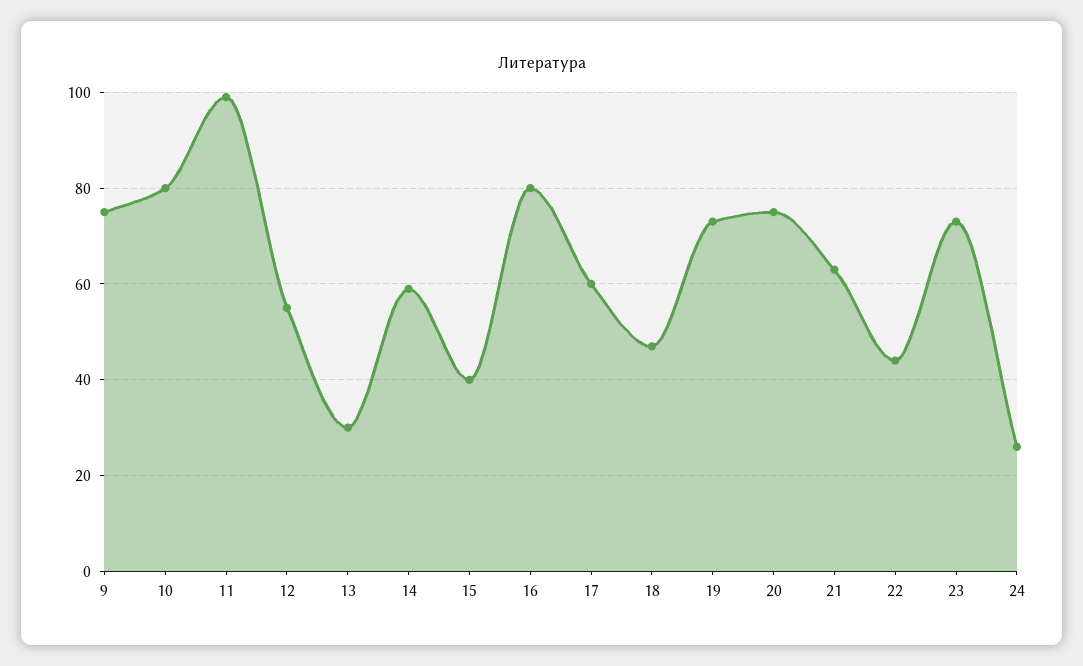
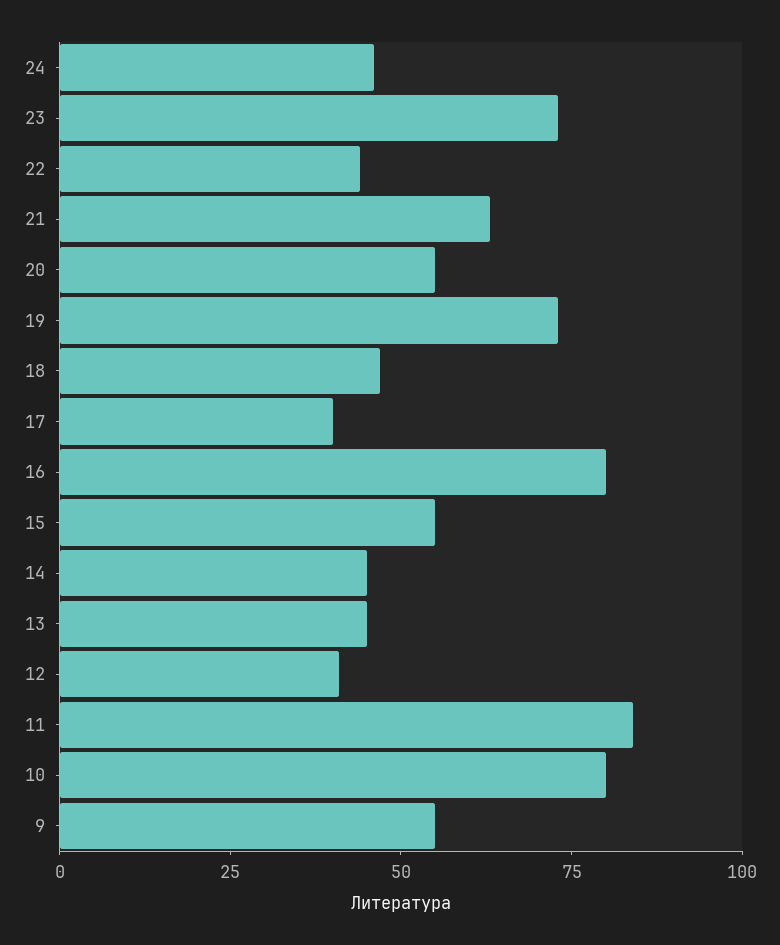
  {
-   "9": 75,
+   "9": 55,
    "10": 80,
-   "11": 100,
+   "11": 85,
-   "12": 55,
+   "12": 40,
-   "13": 30,
+   "13": 45,
-   "14": 60,
+   "14": 45,
-   "15": 40,
+   "15": 55,
    "16": 80,
-   "17": 60,
+   "17": 40,
    "18": 45,
    "19": 75,
-   "20": 75,
+   "20": 55,
    "21": 65,
    "22": 45,
    "23": 75,
-   "24": 25
+   "24": 45
  }

